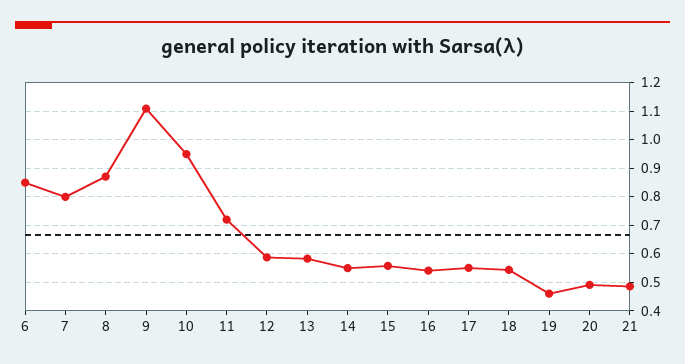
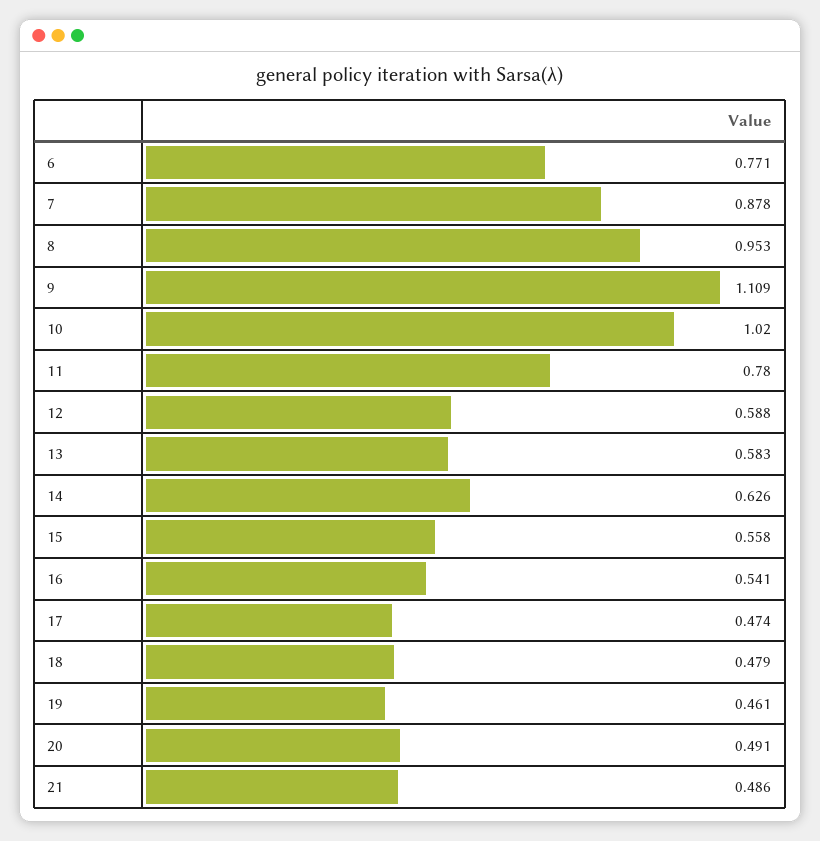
  {
-   "6": 0.85,
+   "6": 0.771,
-   "7": 0.8,
+   "7": 0.878,
-   "8": 0.875,
+   "8": 0.953,
    "9": 1.109,
-   "10": 0.95,
+   "10": 1.02,
-   "11": 0.725,
+   "11": 0.78,
    "12": 0.588,
    "13": 0.583,
-   "14": 0.55,
+   "14": 0.626,
    "15": 0.558,
    "16": 0.541,
-   "17": 0.55,
+   "17": 0.474,
-   "18": 0.55,
+   "18": 0.479,
    "19": 0.461,
    "20": 0.491,
    "21": 0.486
  }

